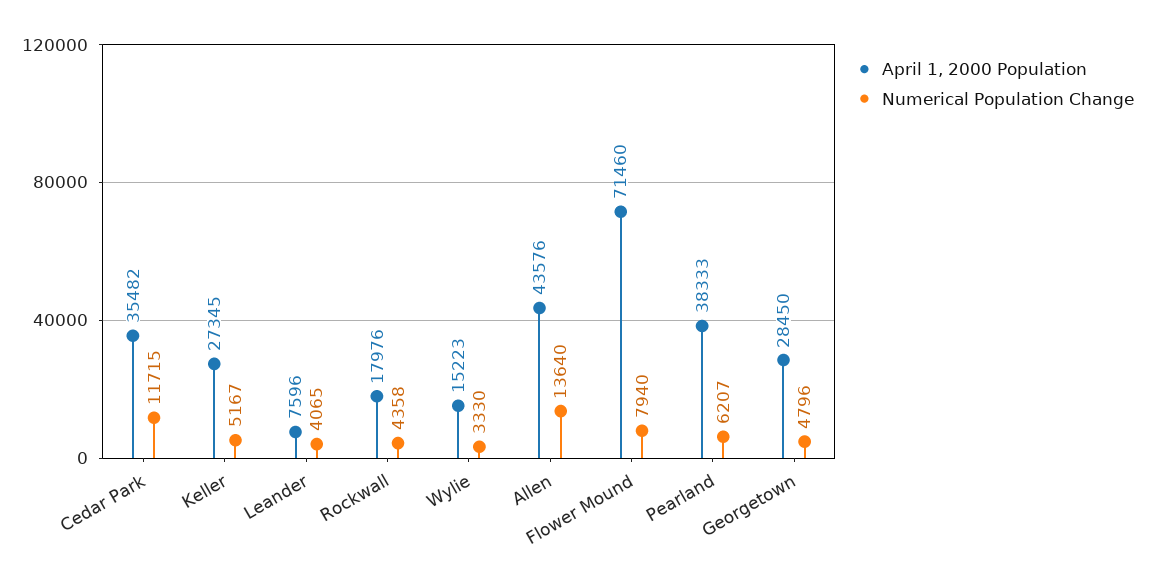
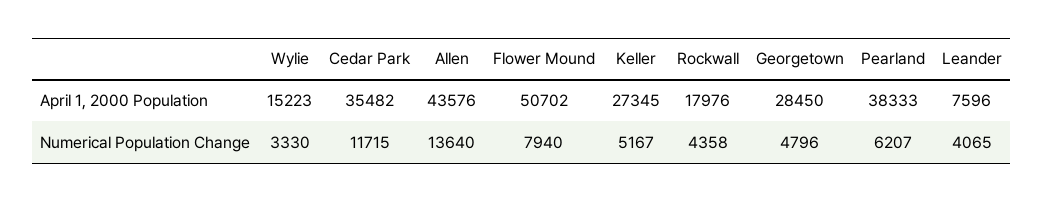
  {
    "April 1, 2000 Population": {
      "Cedar Park": 35482,
      "Keller": 27345,
      "Leander": 7596,
      "Rockwall": 17976,
      "Wylie": 15223,
      "Allen": 43576,
-     "Flower Mound": 71460,
+     "Flower Mound": 50702,
      "Pearland": 38333,
      "Georgetown": 28450
    },
    "Numerical Population Change": {
      "Cedar Park": 11715,
      "Keller": 5167,
      "Leander": 4065,
      "Rockwall": 4358,
      "Wylie": 3330,
      "Allen": 13640,
      "Flower Mound": 7940,
      "Pearland": 6207,
      "Georgetown": 4796
    }
  }

